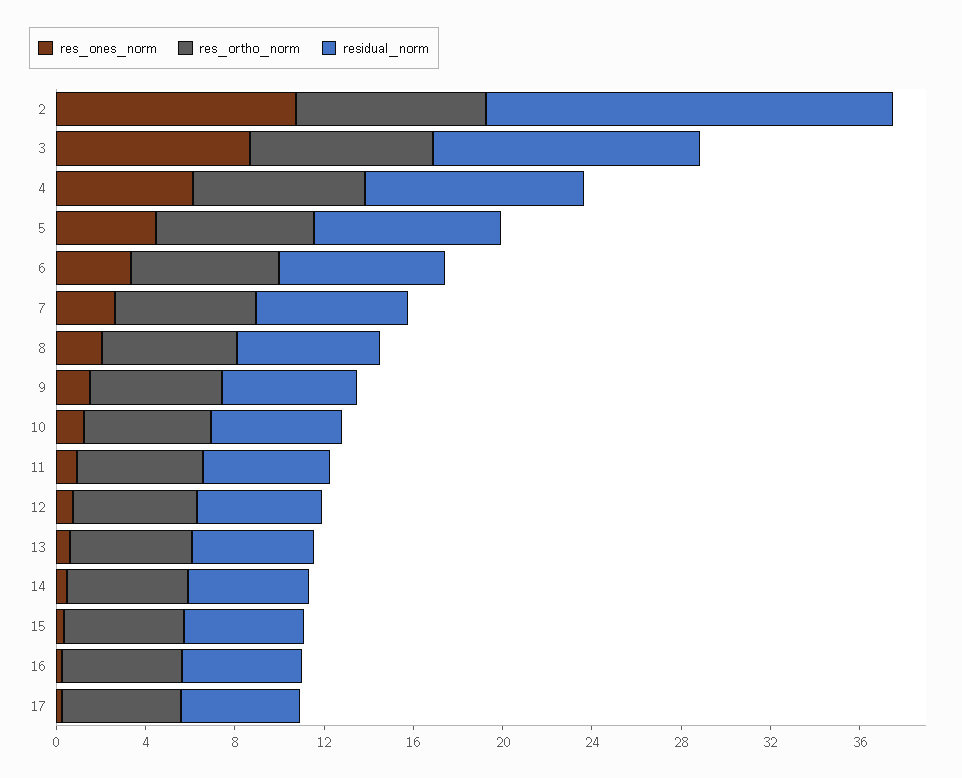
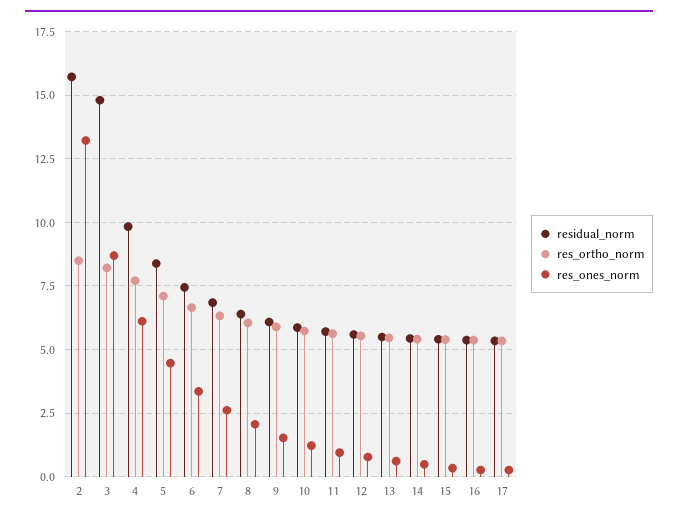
  {
    "res_ones_norm": {
-     "2": 11,
+     "2": 13.25,
      "3": 8.75,
      "4": 6,
      "5": 4.5,
      "6": 3.25,
      "7": 2.5,
      "8": 2,
      "9": 1.5,
      "10": 1.25,
      "11": 1,
      "12": 0.75,
      "13": 0.5,
      "14": 0.5,
      "15": 0.25,
      "16": 0.25,
      "17": 0.25
    },
    "res_ortho_norm": {
      "2": 8.5,
      "3": 8.25,
      "4": 7.75,
      "5": 7,
      "6": 6.75,
      "7": 6.25,
      "8": 6,
      "9": 6,
      "10": 5.75,
      "11": 5.75,
      "12": 5.5,
      "13": 5.5,
      "14": 5.5,
      "15": 5.5,
      "16": 5.25,
      "17": 5.25
    },
    "residual_norm": {
-     "2": 18,
+     "2": 15.75,
-     "3": 12,
+     "3": 14.75,
      "4": 9.75,
      "5": 8.5,
      "6": 7.5,
      "7": 6.75,
      "8": 6.5,
      "9": 6,
      "10": 5.75,
      "11": 5.75,
      "12": 5.5,
      "13": 5.5,
      "14": 5.5,
      "15": 5.5,
      "16": 5.25,
      "17": 5.25
    }
  }

